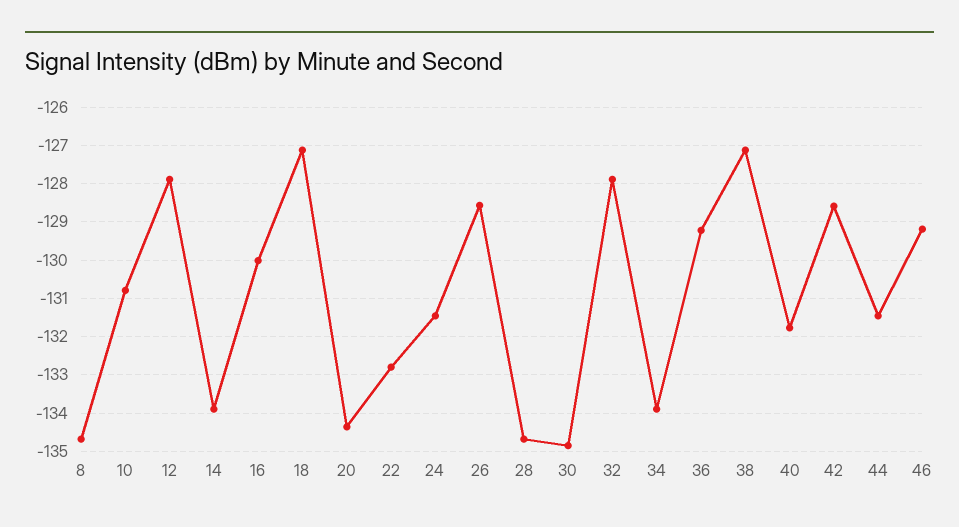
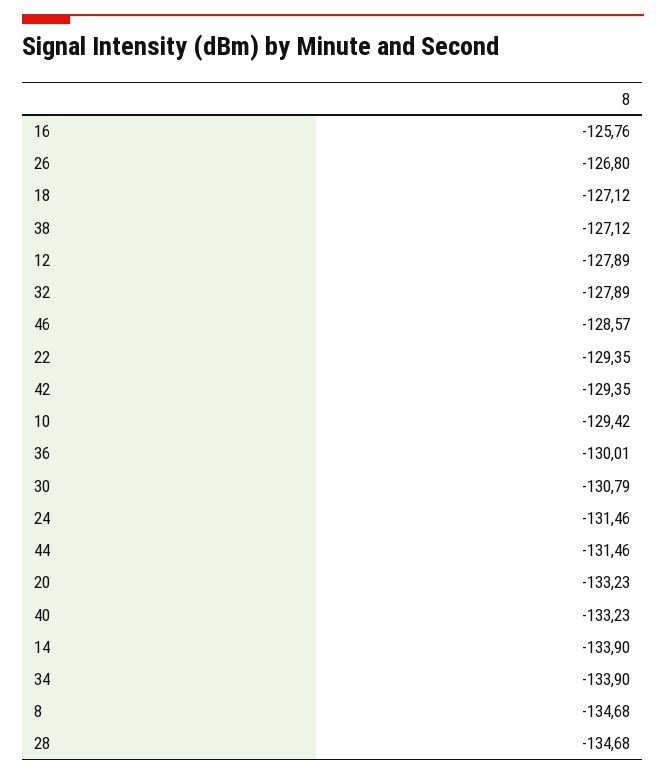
  {
    "8": -134.68,
-   "10": -130.8,
+   "10": -129.42,
    "12": -127.89,
    "14": -133.9,
-   "16": -130,
+   "16": -125.76,
    "18": -127.12,
-   "20": -134.4,
+   "20": -133.23,
-   "22": -132.8,
+   "22": -129.35,
    "24": -131.46,
-   "26": -128.6,
+   "26": -126.8,
    "28": -134.68,
-   "30": -134.8,
+   "30": -130.79,
    "32": -127.89,
    "34": -133.9,
-   "36": -129.2,
+   "36": -130.01,
    "38": -127.12,
-   "40": -131.8,
+   "40": -133.23,
-   "42": -128.6,
+   "42": -129.35,
    "44": -131.46,
-   "46": -129.2
+   "46": -128.57
  }

